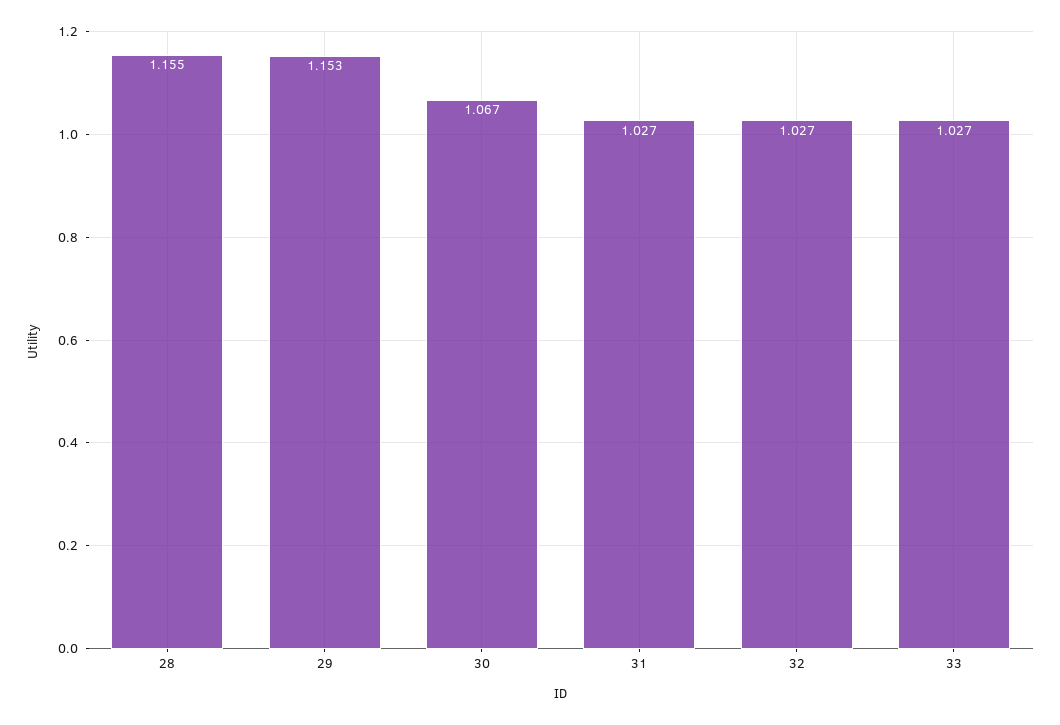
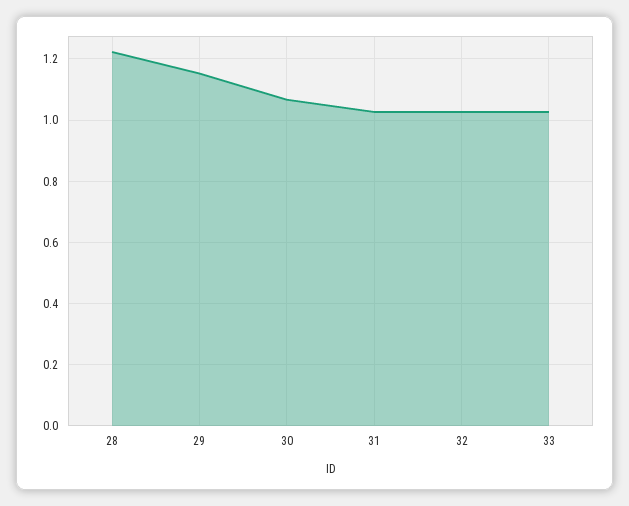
  {
-   "28": 1.155,
+   "28": 1.22,
    "29": 1.153,
    "30": 1.067,
    "31": 1.027,
    "32": 1.027,
    "33": 1.027
  }

